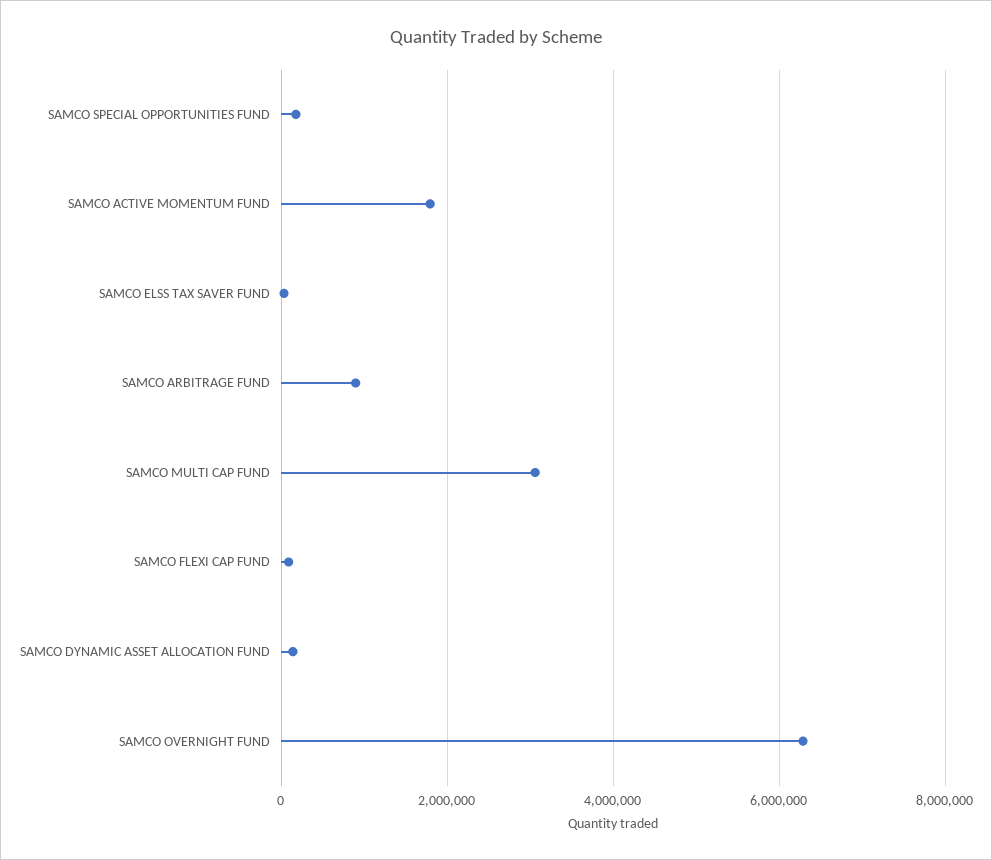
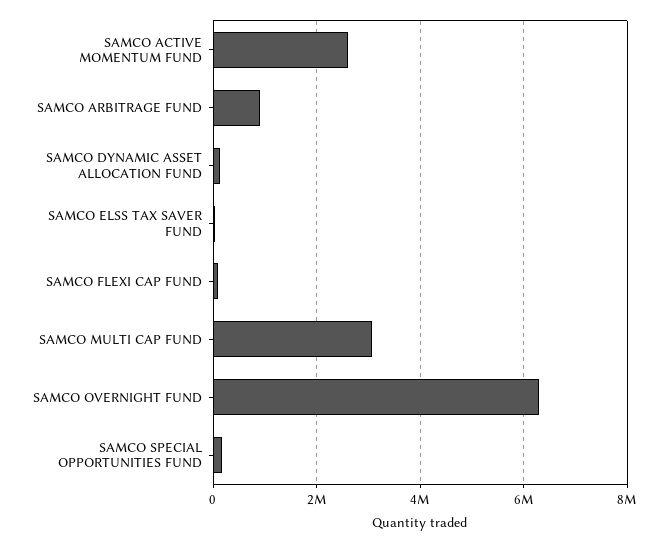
  {
    "SAMCO SPECIAL OPPORTUNITIES FUND": 200000,
-   "SAMCO ACTIVE MOMENTUM FUND": 1800000,
+   "SAMCO ACTIVE MOMENTUM FUND": 2600000,
    "SAMCO ELSS TAX SAVER FUND": 0,
    "SAMCO ARBITRAGE FUND": 800000,
    "SAMCO MULTI CAP FUND": 3000000,
    "SAMCO FLEXI CAP FUND": 0,
    "SAMCO DYNAMIC ASSET ALLOCATION FUND": 200000,
    "SAMCO OVERNIGHT FUND": 6200000
  }

